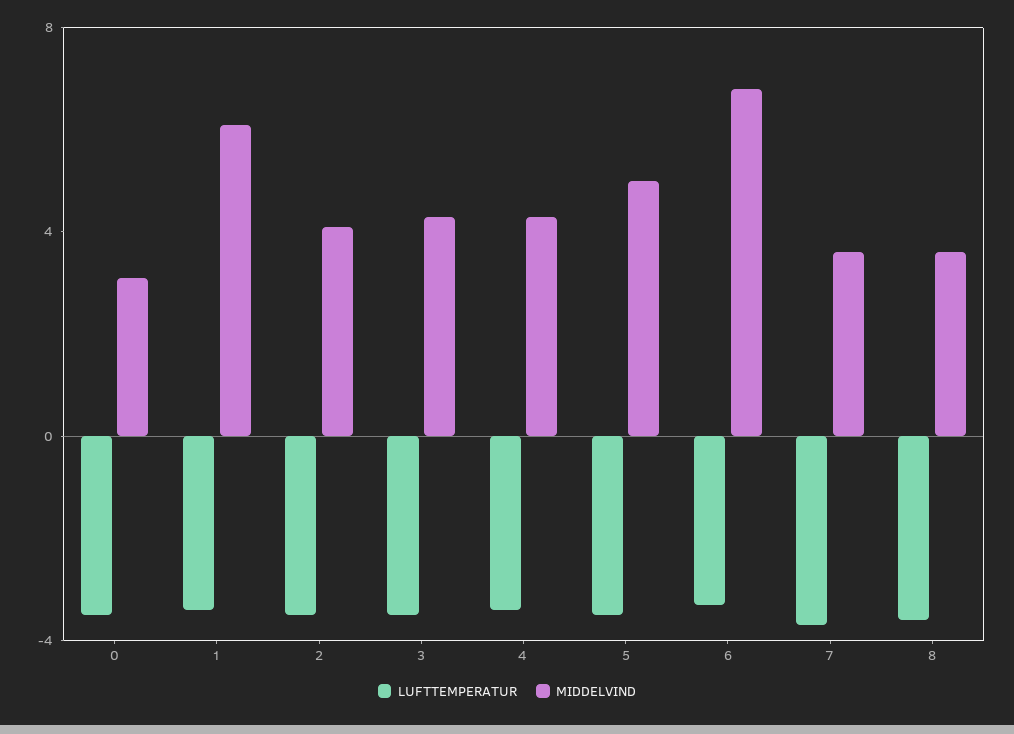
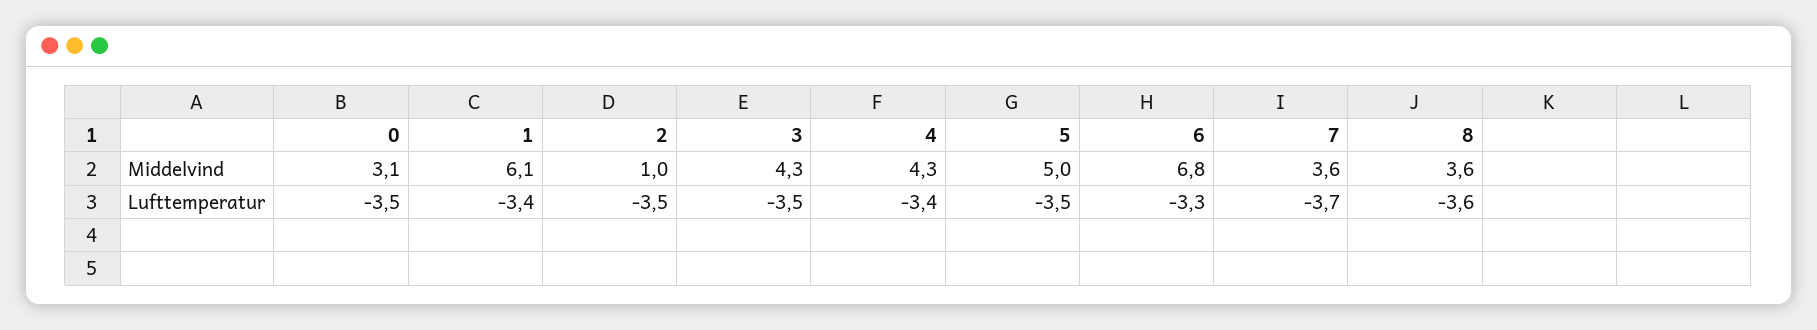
  {
    "LUFTTEMPERATUR": {
      "0": -3.5,
      "1": -3.4,
      "2": -3.5,
      "3": -3.5,
      "4": -3.4,
      "5": -3.5,
      "6": -3.3,
      "7": -3.7,
      "8": -3.6
    },
    "MIDDELVIND": {
      "0": 3.1,
      "1": 6.1,
-     "2": 4,
+     "2": 1,
      "3": 4.3,
      "4": 4.3,
      "5": 5,
      "6": 6.8,
      "7": 3.6,
      "8": 3.6
    }
  }

